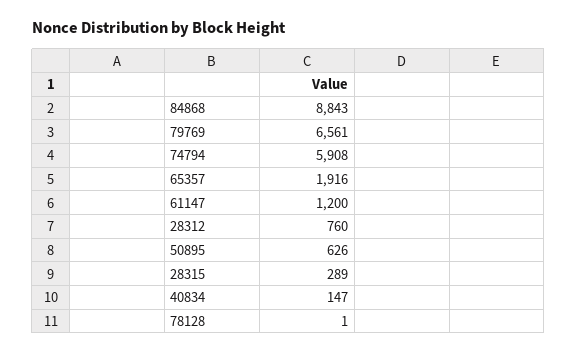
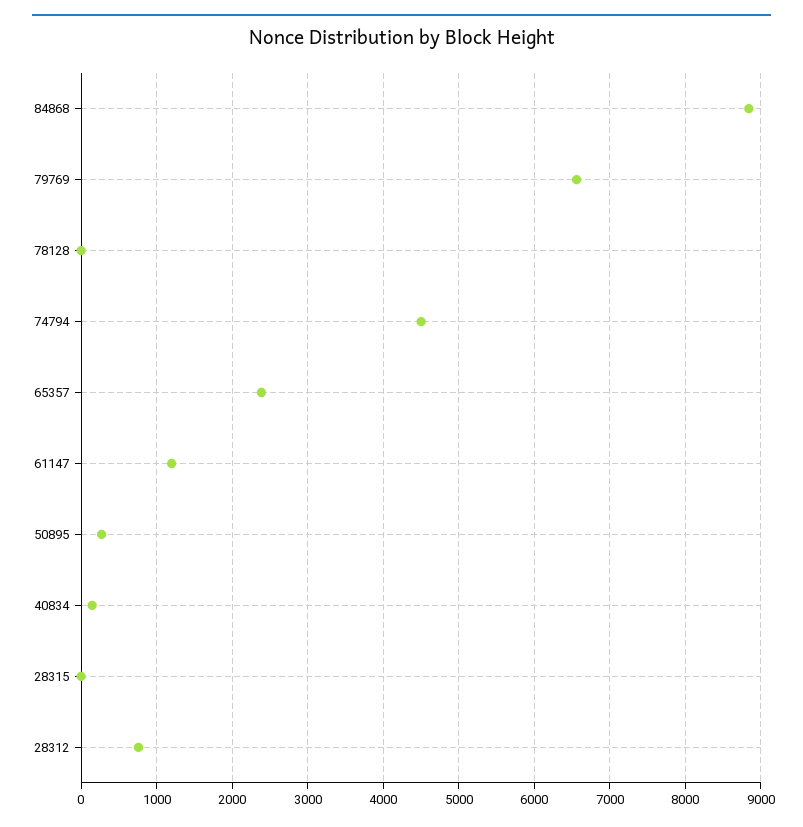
  {
    "84868": 8843,
    "79769": 6561,
-   "74794": 5908,
+   "74794": 4500,
-   "65357": 1916,
+   "65357": 2400,
    "61147": 1200,
    "28312": 760,
-   "50895": 626,
+   "50895": 300,
-   "28315": 289,
+   "28315": 0,
    "40834": 147,
    "78128": 1
  }

